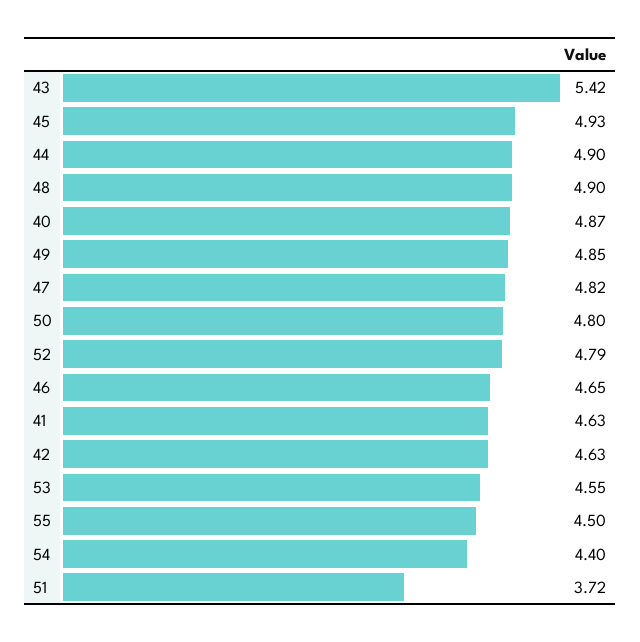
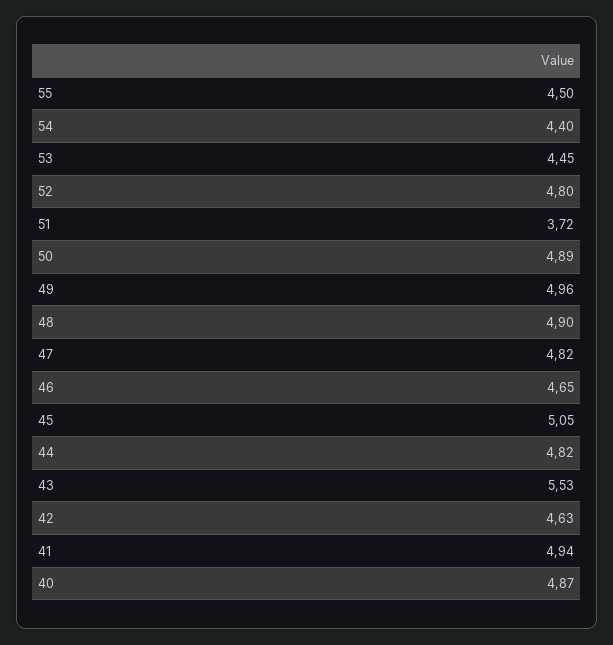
  {
-   "43": 5.42,
+   "43": 5.53,
-   "45": 4.93,
+   "45": 5.05,
-   "44": 4.9,
+   "44": 4.82,
    "48": 4.9,
    "40": 4.87,
-   "49": 4.85,
+   "49": 4.96,
    "47": 4.82,
-   "50": 4.8,
+   "50": 4.89,
-   "52": 4.79,
+   "52": 4.8,
    "46": 4.65,
-   "41": 4.63,
+   "41": 4.94,
    "42": 4.63,
-   "53": 4.55,
+   "53": 4.45,
    "55": 4.5,
    "54": 4.4,
    "51": 3.72
  }

